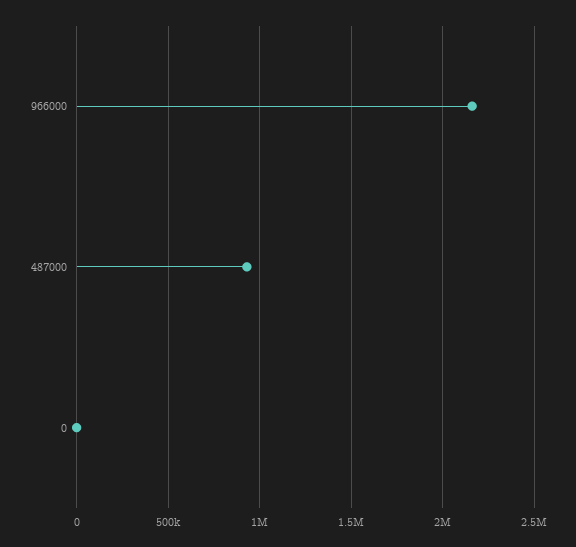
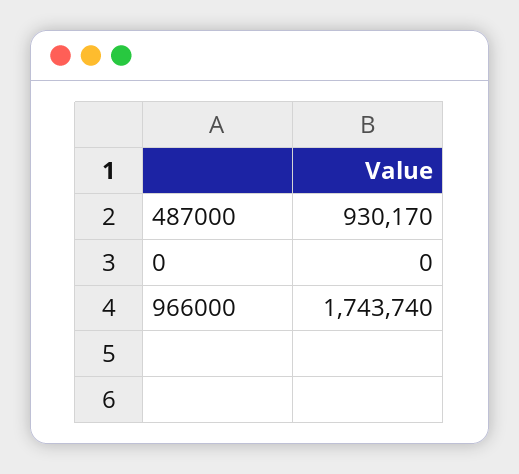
  {
-   "966000": 2150000,
+   "966000": 1743740,
    "487000": 930170,
    "0": 0
  }

